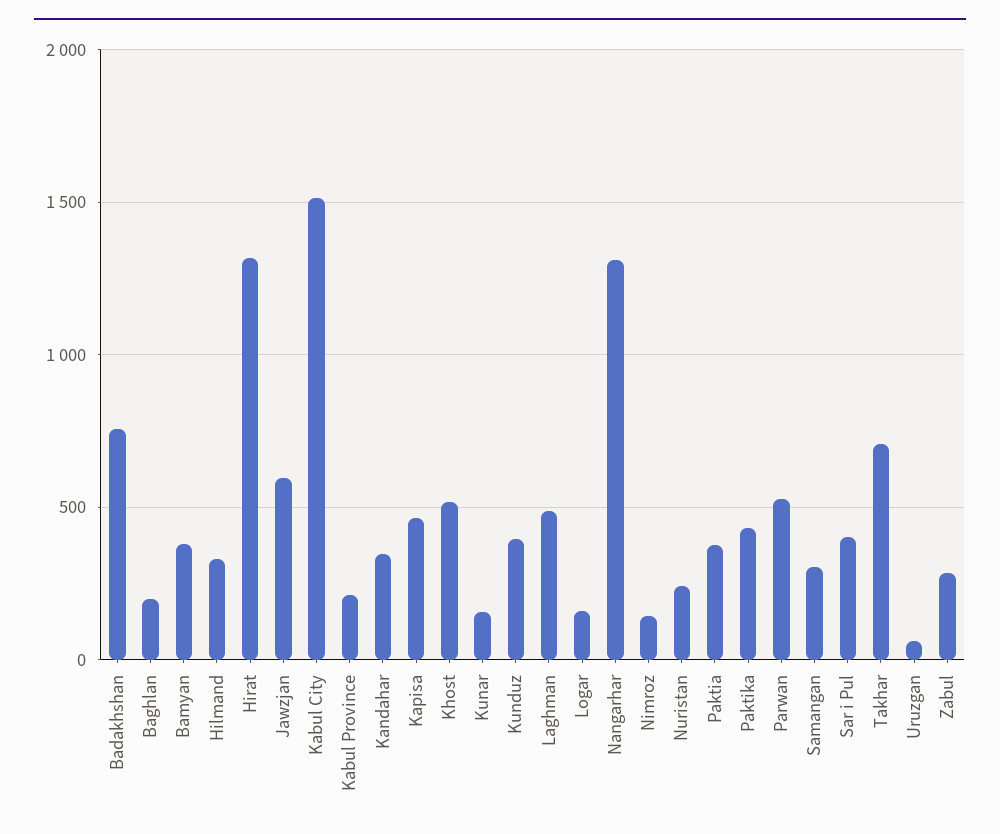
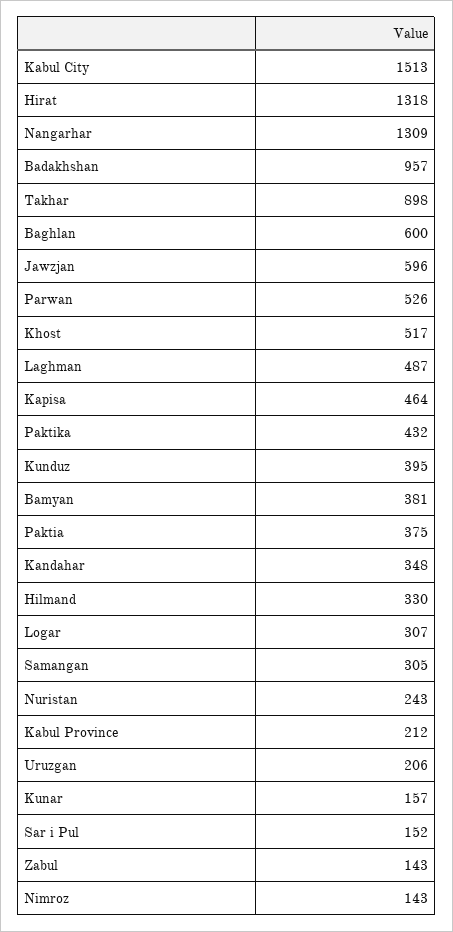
  {
-   "Badakhshan": 750,
+   "Badakhshan": 957,
-   "Baghlan": 200,
+   "Baghlan": 600,
    "Bamyan": 381,
    "Hilmand": 330,
    "Hirat": 1318,
    "Jawzjan": 596,
    "Kabul City": 1513,
    "Kabul Province": 212,
    "Kandahar": 348,
    "Kapisa": 464,
    "Khost": 517,
    "Kunar": 157,
    "Kunduz": 395,
    "Laghman": 487,
-   "Logar": 150,
+   "Logar": 307,
    "Nangarhar": 1309,
    "Nimroz": 143,
    "Nuristan": 243,
    "Paktia": 375,
    "Paktika": 432,
    "Parwan": 526,
    "Samangan": 305,
-   "Sar i Pul": 400,
+   "Sar i Pul": 152,
-   "Takhar": 700,
+   "Takhar": 898,
-   "Uruzgan": 50,
+   "Uruzgan": 206,
-   "Zabul": 300
+   "Zabul": 143
  }

